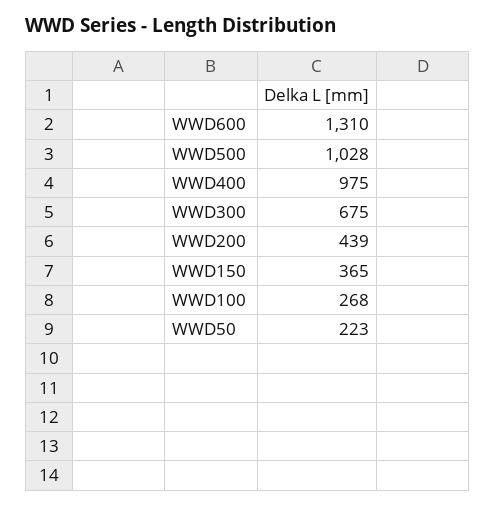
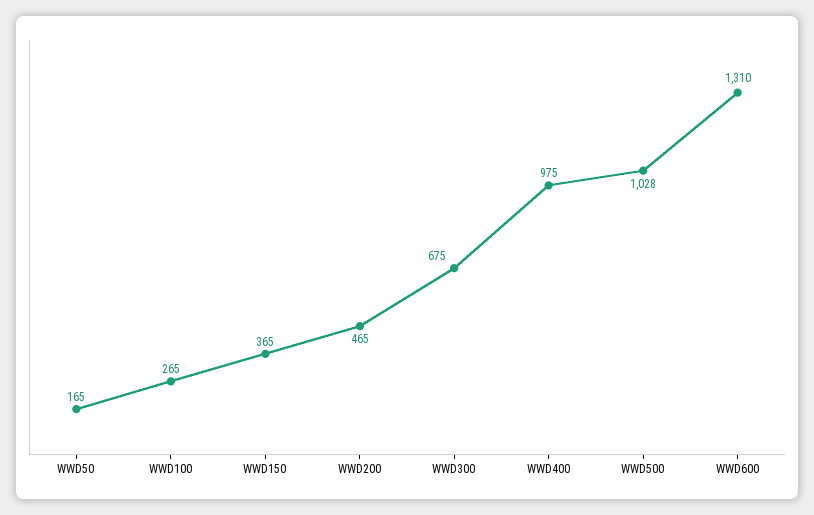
  {
    "WWD600": 1310,
    "WWD500": 1028,
    "WWD400": 975,
    "WWD300": 675,
-   "WWD200": 439,
+   "WWD200": 465,
    "WWD150": 365,
-   "WWD100": 268,
+   "WWD100": 265,
-   "WWD50": 223
+   "WWD50": 165
  }

